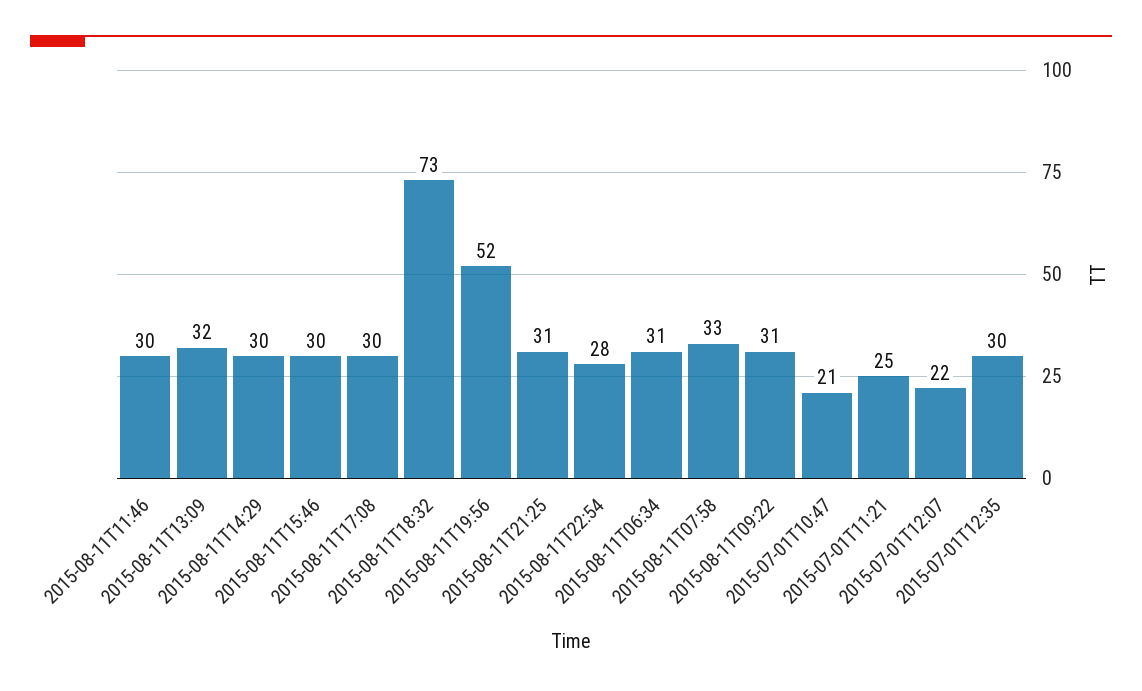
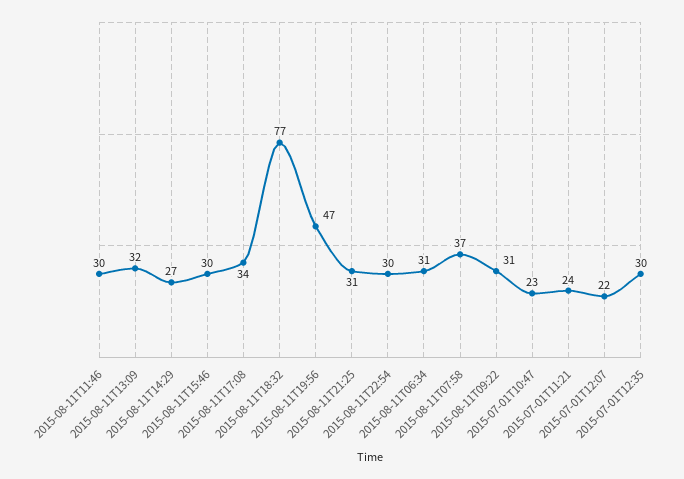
  {
    "2015-08-11T11:46": 30,
    "2015-08-11T13:09": 32,
-   "2015-08-11T14:29": 30,
+   "2015-08-11T14:29": 27,
    "2015-08-11T15:46": 30,
-   "2015-08-11T17:08": 30,
+   "2015-08-11T17:08": 34,
-   "2015-08-11T18:32": 73,
+   "2015-08-11T18:32": 77,
-   "2015-08-11T19:56": 52,
+   "2015-08-11T19:56": 47,
    "2015-08-11T21:25": 31,
-   "2015-08-11T22:54": 28,
+   "2015-08-11T22:54": 30,
    "2015-08-11T06:34": 31,
-   "2015-08-11T07:58": 33,
+   "2015-08-11T07:58": 37,
    "2015-08-11T09:22": 31,
-   "2015-07-01T10:47": 21,
+   "2015-07-01T10:47": 23,
-   "2015-07-01T11:21": 25,
+   "2015-07-01T11:21": 24,
    "2015-07-01T12:07": 22,
    "2015-07-01T12:35": 30
  }

